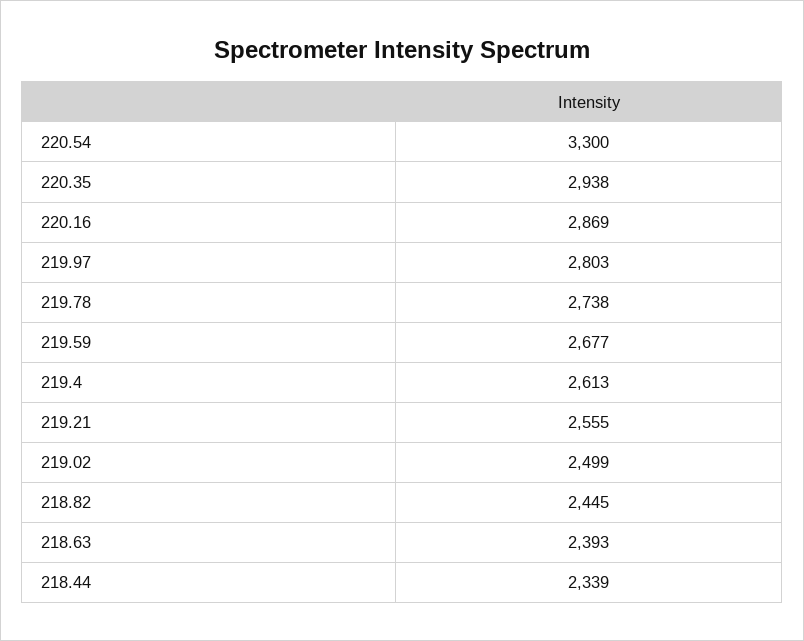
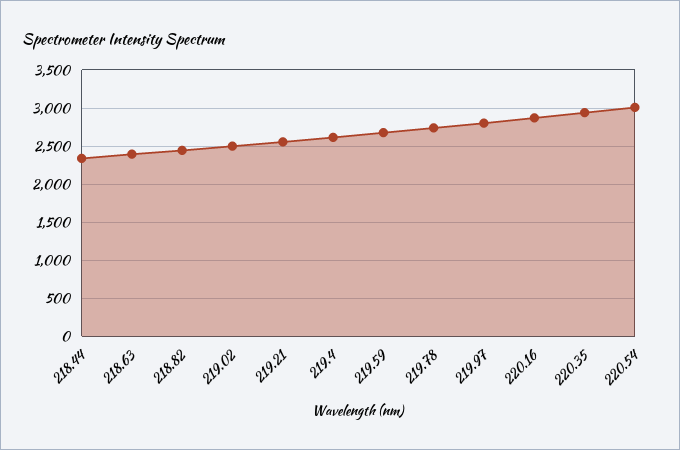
  {
-   "220.54": 3300,
+   "220.54": 3000,
    "220.35": 2938,
    "220.16": 2869,
    "219.97": 2803,
    "219.78": 2738,
    "219.59": 2677,
    "219.4": 2613,
    "219.21": 2555,
    "219.02": 2499,
    "218.82": 2445,
    "218.63": 2393,
    "218.44": 2339
  }

